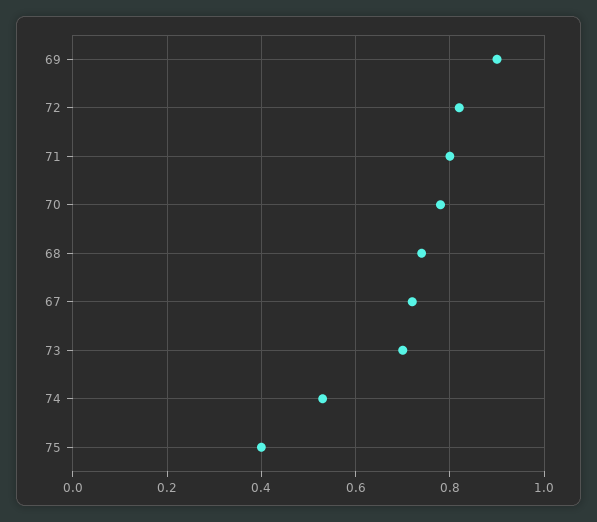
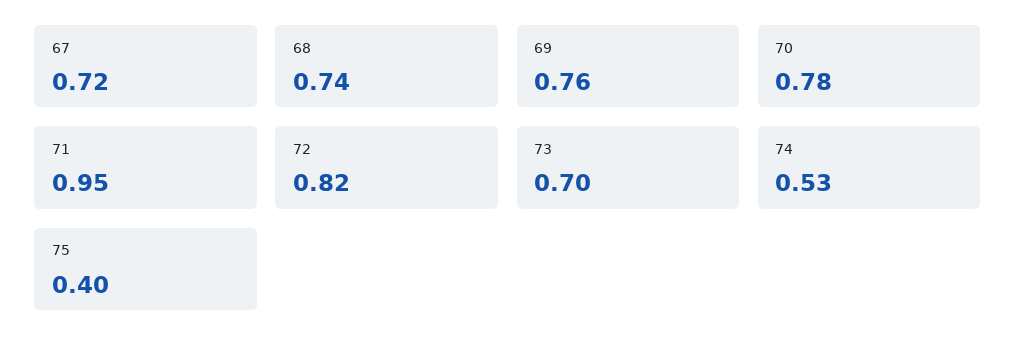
  {
-   "69": 0.9,
+   "69": 0.76,
    "72": 0.82,
-   "71": 0.8,
+   "71": 0.95,
    "70": 0.78,
    "68": 0.74,
    "67": 0.72,
    "73": 0.7,
    "74": 0.53,
    "75": 0.4
  }

